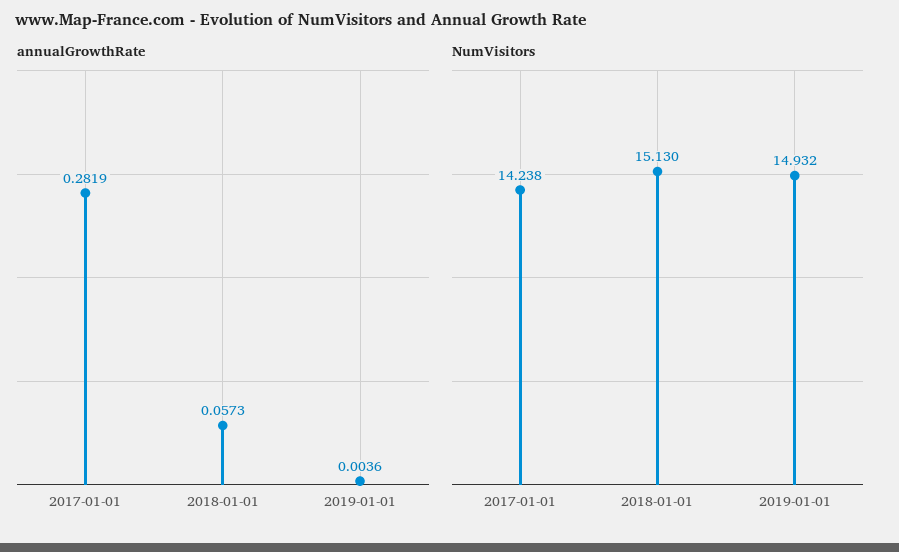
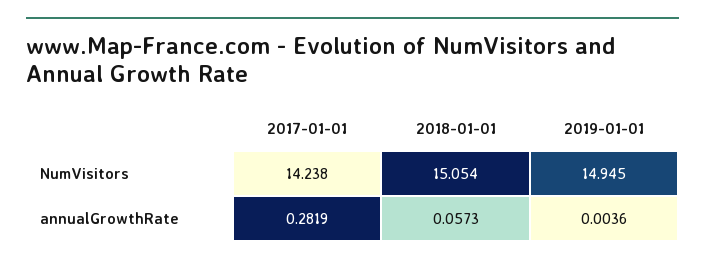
  {
    "annualGrowthRate": {
      "2017-01-01": 0.2819,
      "2018-01-01": 0.0573,
      "2019-01-01": 0.0036
    },
    "NumVisitors": {
      "2017-01-01": 14.238,
-     "2018-01-01": 15.13,
+     "2018-01-01": 15.054,
-     "2019-01-01": 14.932
+     "2019-01-01": 14.945
    }
  }

